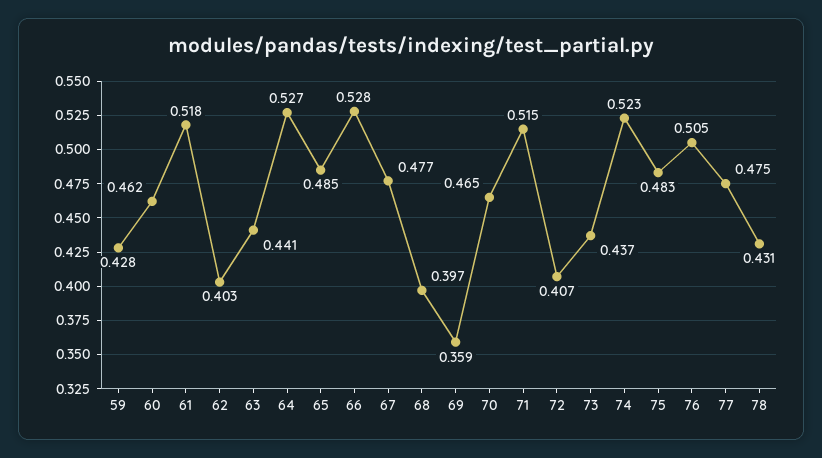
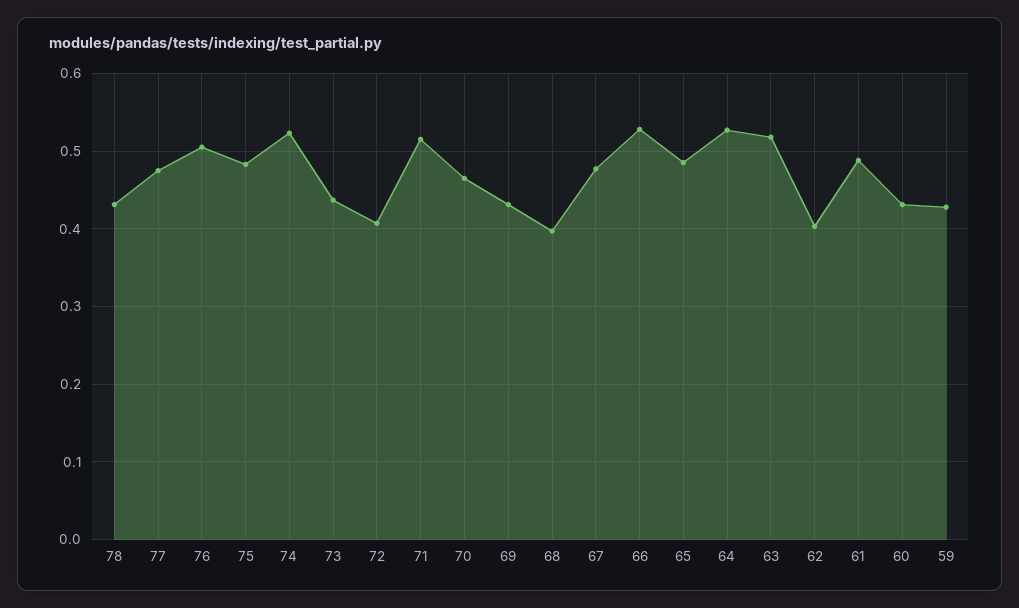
  {
    "59": 0.428,
-   "60": 0.462,
+   "60": 0.43,
-   "61": 0.518,
+   "61": 0.49,
    "62": 0.403,
-   "63": 0.441,
+   "63": 0.52,
    "64": 0.527,
    "65": 0.485,
    "66": 0.528,
    "67": 0.477,
    "68": 0.397,
-   "69": 0.359,
+   "69": 0.43,
    "70": 0.465,
    "71": 0.515,
    "72": 0.407,
    "73": 0.437,
    "74": 0.523,
    "75": 0.483,
    "76": 0.505,
    "77": 0.475,
    "78": 0.431
  }

